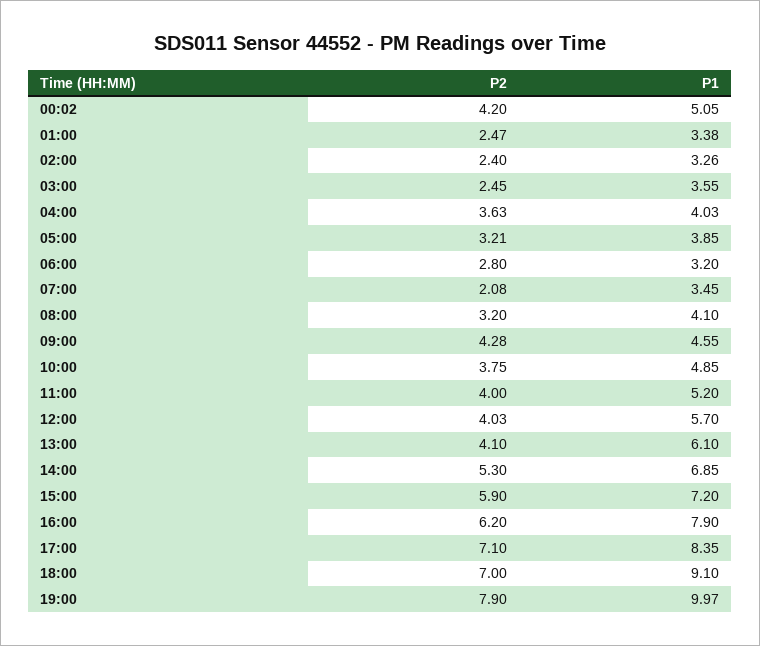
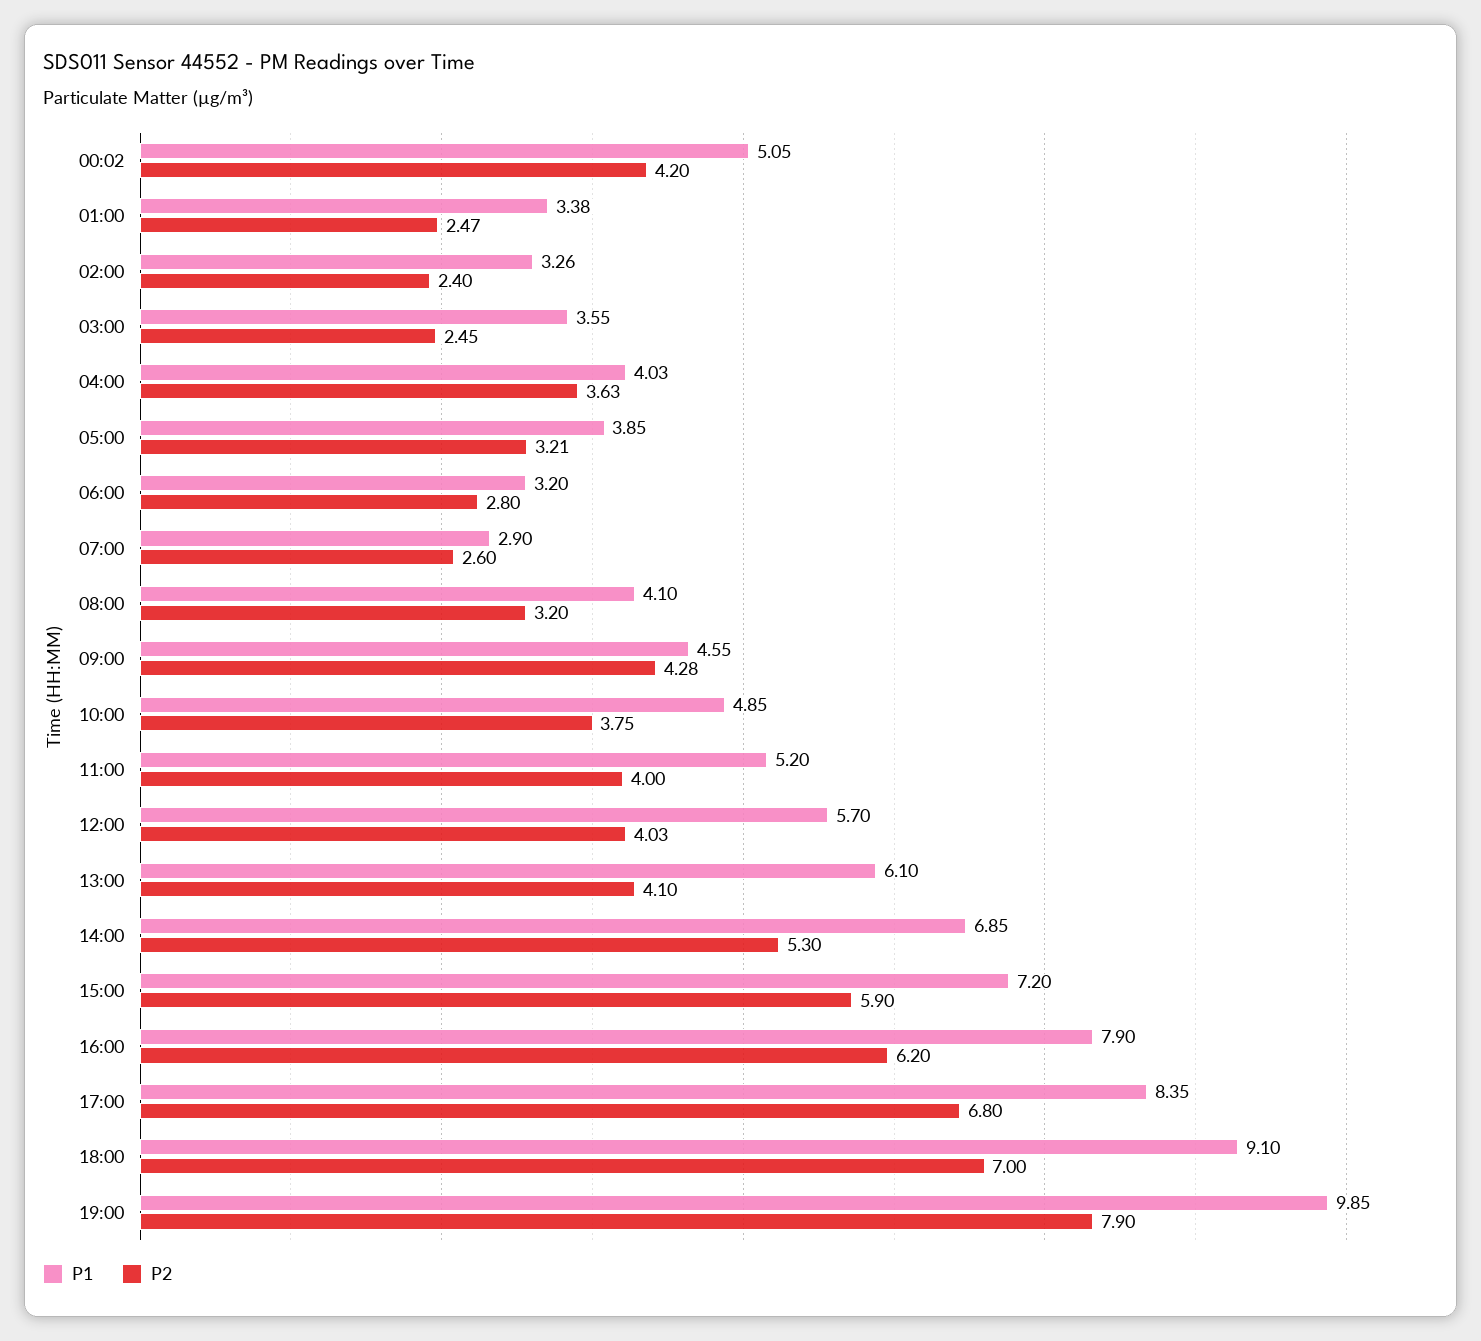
  {
    "P2": {
      "00:02": 4.2,
      "01:00": 2.47,
      "02:00": 2.4,
      "03:00": 2.45,
      "04:00": 3.63,
      "05:00": 3.21,
      "06:00": 2.8,
-     "07:00": 2.08,
+     "07:00": 2.6,
      "08:00": 3.2,
      "09:00": 4.28,
      "10:00": 3.75,
      "11:00": 4,
      "12:00": 4.03,
      "13:00": 4.1,
      "14:00": 5.3,
      "15:00": 5.9,
      "16:00": 6.2,
-     "17:00": 7.1,
+     "17:00": 6.8,
      "18:00": 7,
      "19:00": 7.9
    },
    "P1": {
      "00:02": 5.05,
      "01:00": 3.38,
      "02:00": 3.26,
      "03:00": 3.55,
      "04:00": 4.03,
      "05:00": 3.85,
      "06:00": 3.2,
-     "07:00": 3.45,
+     "07:00": 2.9,
      "08:00": 4.1,
      "09:00": 4.55,
      "10:00": 4.85,
      "11:00": 5.2,
      "12:00": 5.7,
      "13:00": 6.1,
      "14:00": 6.85,
      "15:00": 7.2,
      "16:00": 7.9,
      "17:00": 8.35,
      "18:00": 9.1,
-     "19:00": 9.97
+     "19:00": 9.85
    }
  }

